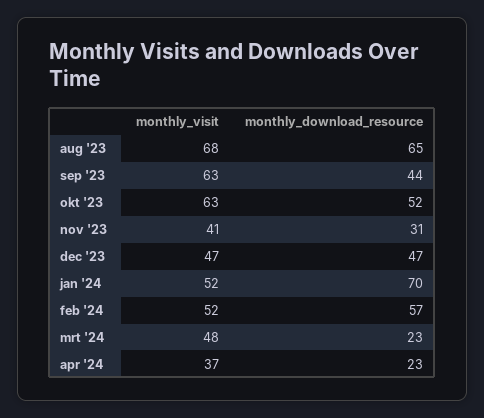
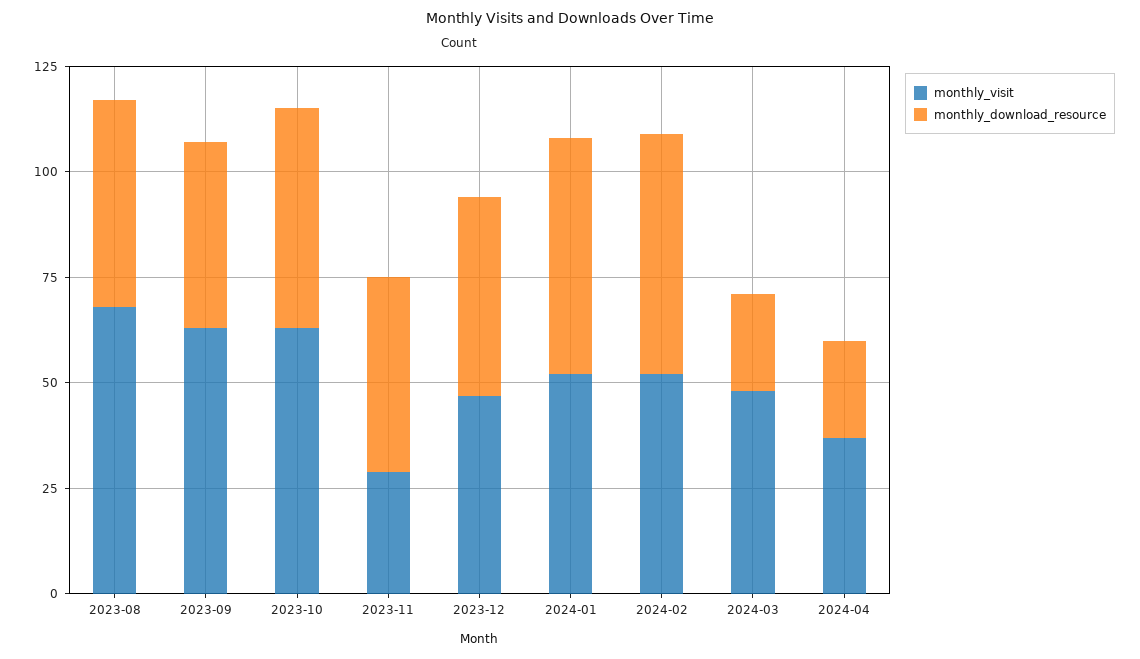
  {
    "monthly_visit": {
      "aug '23": 68,
      "sep '23": 63,
      "okt '23": 63,
-     "nov '23": 41,
+     "nov '23": 30,
      "dec '23": 47,
      "jan '24": 52,
      "feb '24": 52,
      "mrt '24": 48,
      "apr '24": 37
    },
    "monthly_download_resource": {
-     "aug '23": 65,
+     "aug '23": 50,
      "sep '23": 44,
      "okt '23": 52,
-     "nov '23": 31,
+     "nov '23": 45,
      "dec '23": 47,
-     "jan '24": 70,
+     "jan '24": 55,
      "feb '24": 57,
      "mrt '24": 23,
      "apr '24": 23
    }
  }

